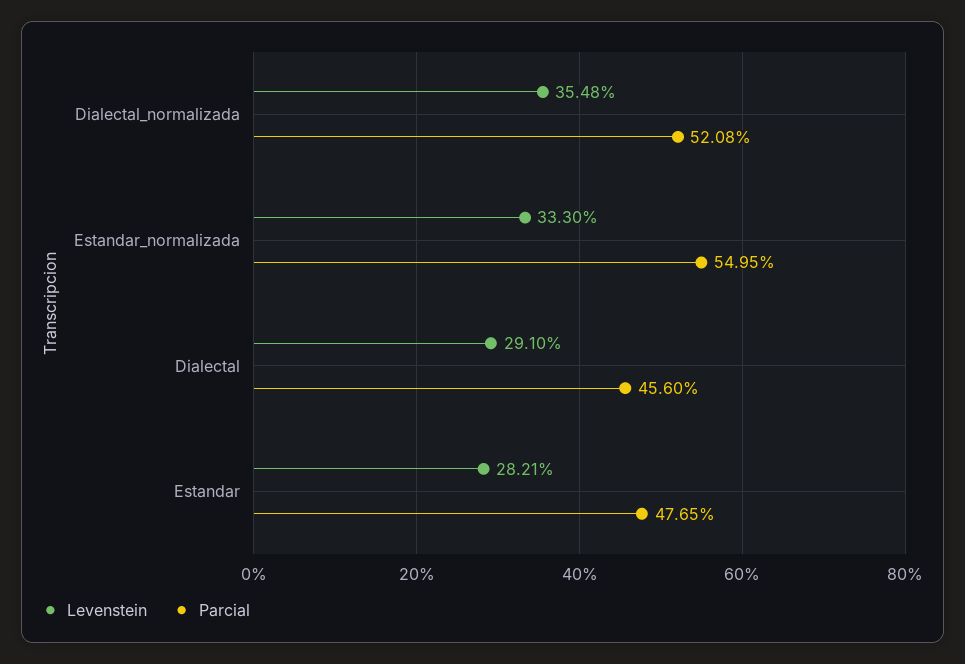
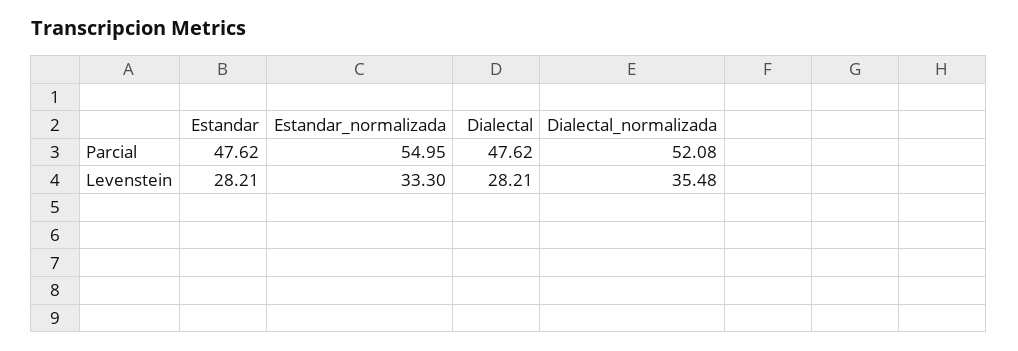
  {
    "Levenstein": {
      "Dialectal_normalizada": 35.48,
      "Estandar_normalizada": 33.3,
-     "Dialectal": 29.1,
+     "Dialectal": 28.21,
      "Estandar": 28.21
    },
    "Parcial": {
      "Dialectal_normalizada": 52.08,
      "Estandar_normalizada": 54.95,
-     "Dialectal": 45.6,
+     "Dialectal": 47.62,
-     "Estandar": 47.65
+     "Estandar": 47.62
    }
  }

